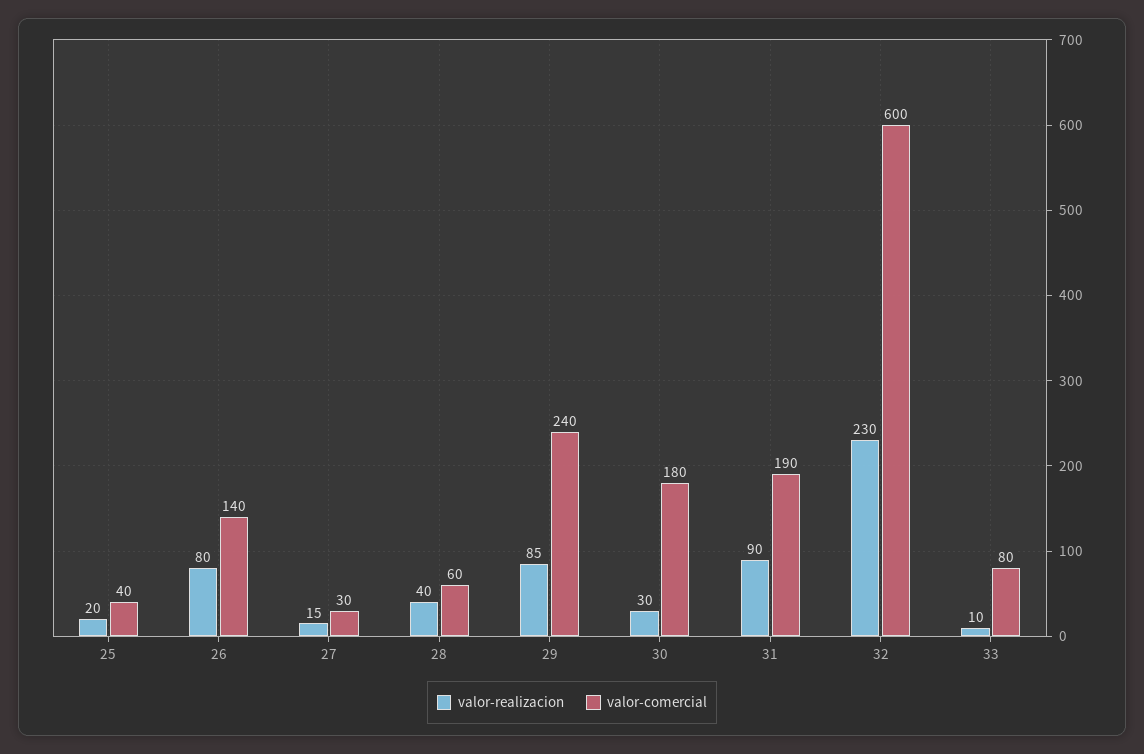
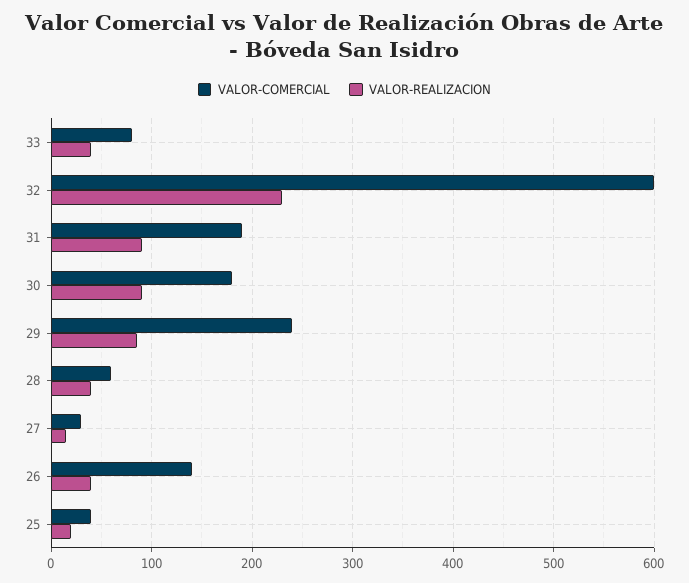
  {
    "valor-realizacion": {
      "25": 20,
-     "26": 80,
+     "26": 40,
      "27": 15,
      "28": 40,
      "29": 85,
-     "30": 30,
+     "30": 90,
      "31": 90,
      "32": 230,
-     "33": 10
+     "33": 40
    },
    "valor-comercial": {
      "25": 40,
      "26": 140,
      "27": 30,
      "28": 60,
      "29": 240,
      "30": 180,
      "31": 190,
      "32": 600,
      "33": 80
    }
  }

